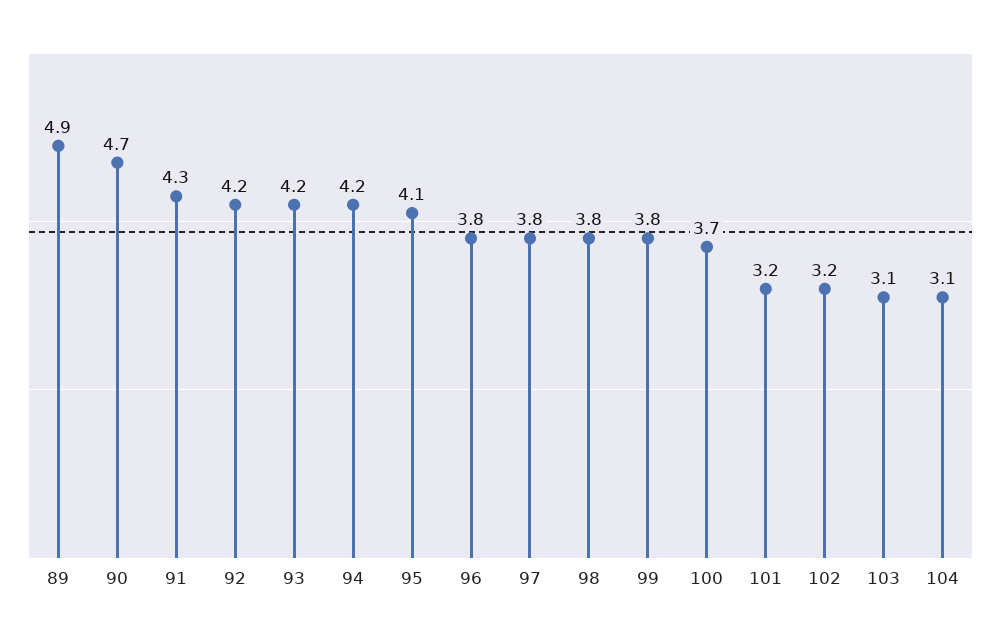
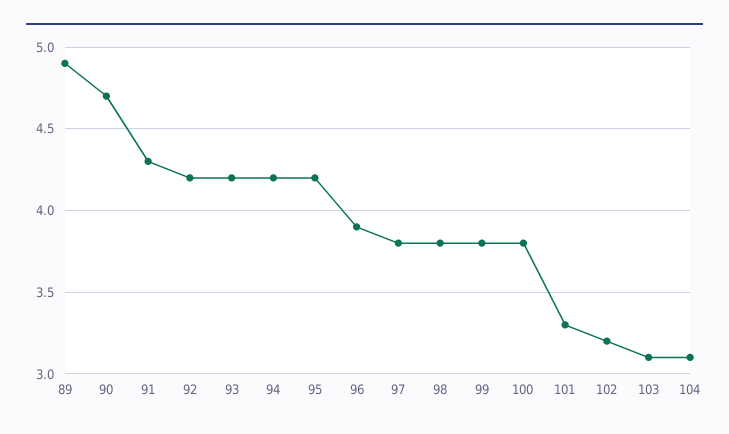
  {
    "89": 4.9,
    "90": 4.7,
    "91": 4.3,
    "92": 4.2,
    "93": 4.2,
    "94": 4.2,
-   "95": 4.1,
+   "95": 4.2,
-   "96": 3.8,
+   "96": 3.9,
    "97": 3.8,
    "98": 3.8,
    "99": 3.8,
-   "100": 3.7,
+   "100": 3.8,
-   "101": 3.2,
+   "101": 3.3,
    "102": 3.2,
    "103": 3.1,
    "104": 3.1
  }

